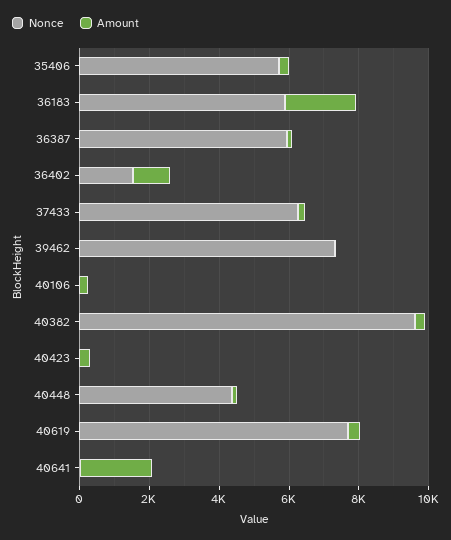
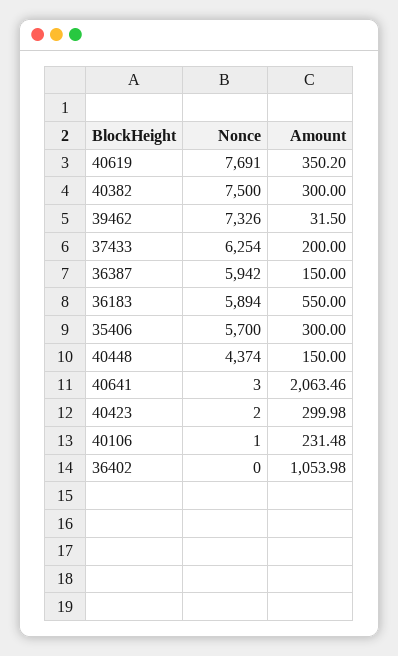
  {
    "Nonce": {
      "35406": 5700,
      "36183": 5894,
      "36387": 5942,
-     "36402": 1500,
+     "36402": 0,
      "37433": 6254,
      "39462": 7326,
      "40106": 1,
-     "40382": 9500,
+     "40382": 7500,
      "40423": 2,
      "40448": 4374,
      "40619": 7691,
      "40641": 3
    },
    "Amount": {
      "35406": 300,
-     "36183": 2000,
+     "36183": 550,
      "36387": 150,
      "36402": 1053.98,
      "37433": 200,
      "39462": 31.5,
      "40106": 231.48,
      "40382": 300,
      "40423": 299.98,
      "40448": 150,
      "40619": 350.2,
      "40641": 2063.46
    }
  }

